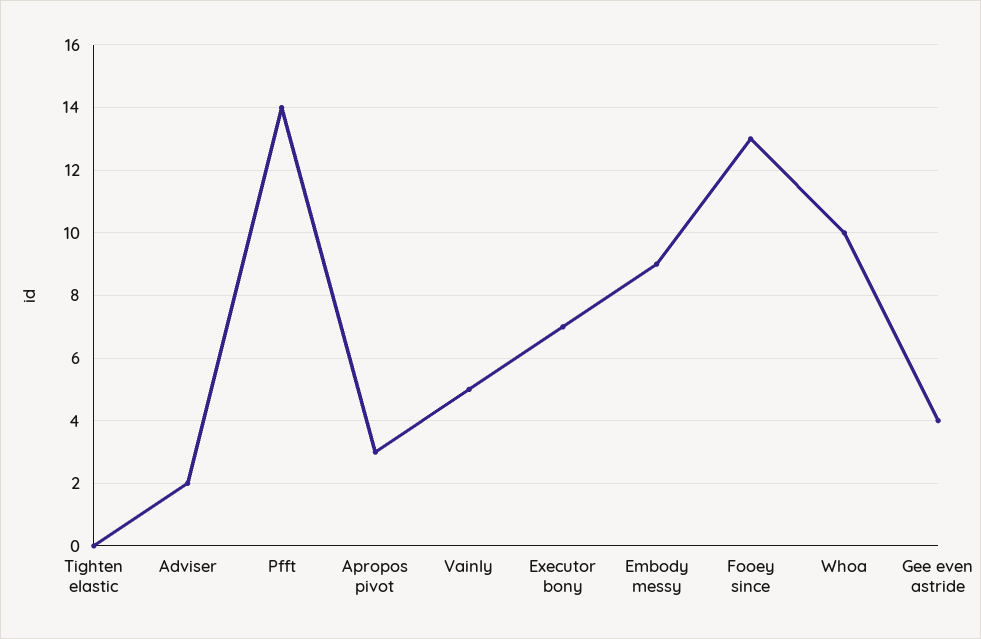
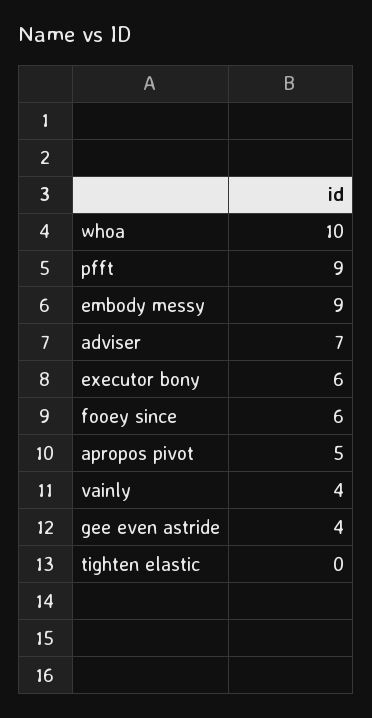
  {
    "Tighten elastic": 0,
-   "Adviser": 2,
+   "Adviser": 7,
-   "Pfft": 14,
+   "Pfft": 9,
-   "Apropos pivot": 3,
+   "Apropos pivot": 5,
-   "Vainly": 5,
+   "Vainly": 4,
-   "Executor bony": 7,
+   "Executor bony": 6,
    "Embody messy": 9,
-   "Fooey since": 13,
+   "Fooey since": 6,
    "Whoa": 10,
    "Gee even astride": 4
  }

